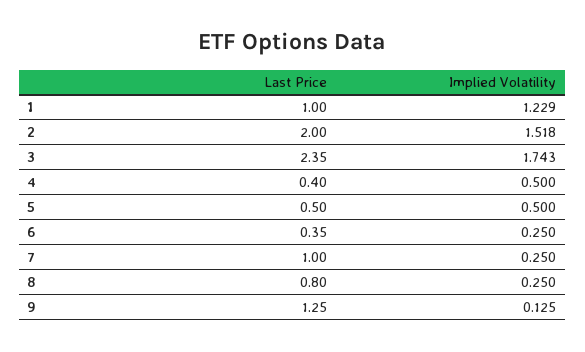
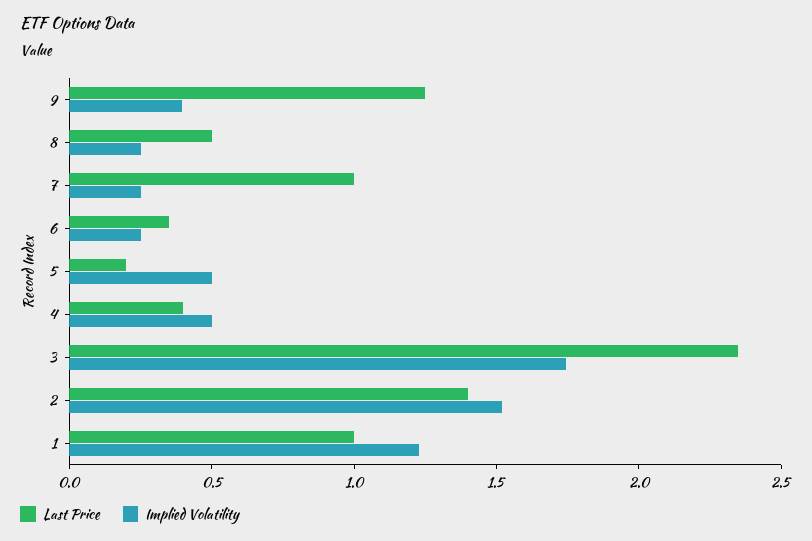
  {
    "Last Price": {
      "1": 1,
-     "2": 2,
+     "2": 1.4,
      "3": 2.35,
      "4": 0.4,
-     "5": 0.5,
+     "5": 0.2,
      "6": 0.35,
      "7": 1,
-     "8": 0.8,
+     "8": 0.5,
      "9": 1.25
    },
    "Implied Volatility": {
      "1": 1.229,
      "2": 1.518,
      "3": 1.743,
      "4": 0.5,
      "5": 0.5,
      "6": 0.25,
      "7": 0.25,
      "8": 0.25,
-     "9": 0.125
+     "9": 0.4
    }
  }

